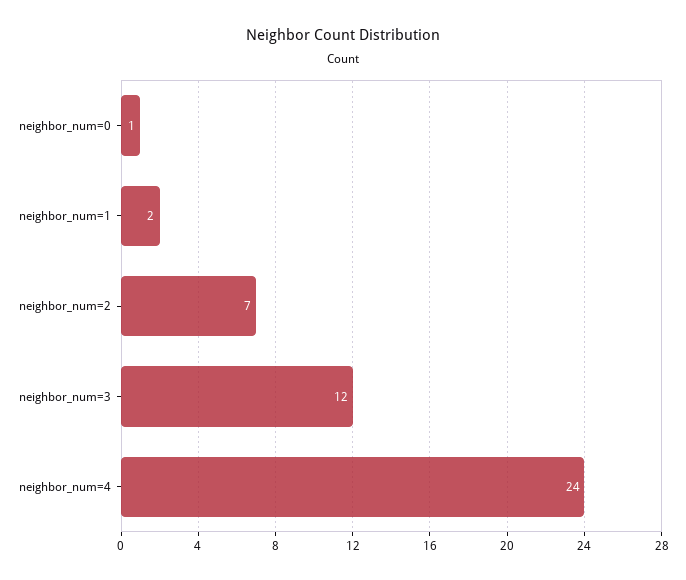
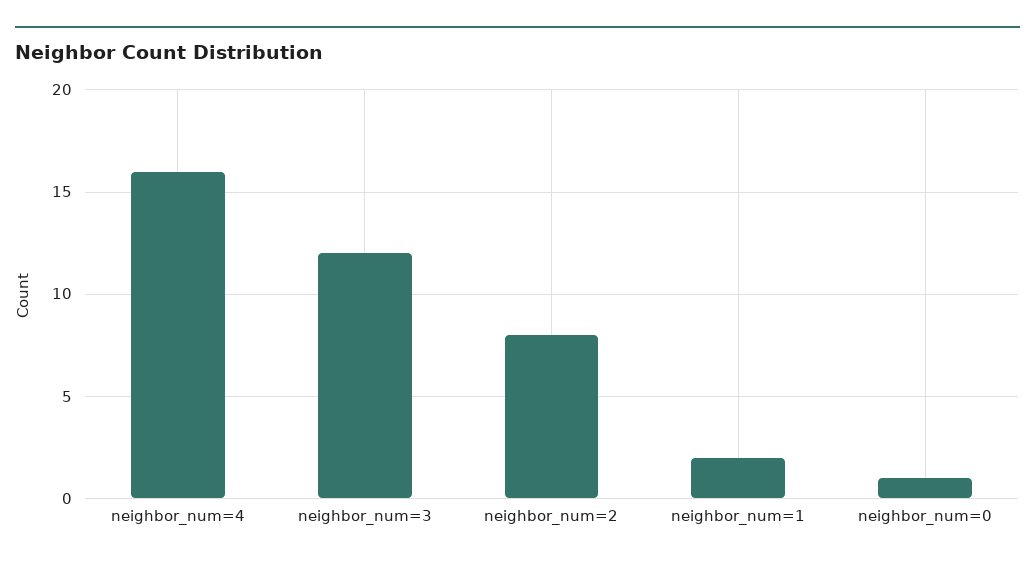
  {
    "neighbor_num=0": 1,
    "neighbor_num=1": 2,
-   "neighbor_num=2": 7,
+   "neighbor_num=2": 8,
    "neighbor_num=3": 12,
-   "neighbor_num=4": 24
+   "neighbor_num=4": 16
  }

